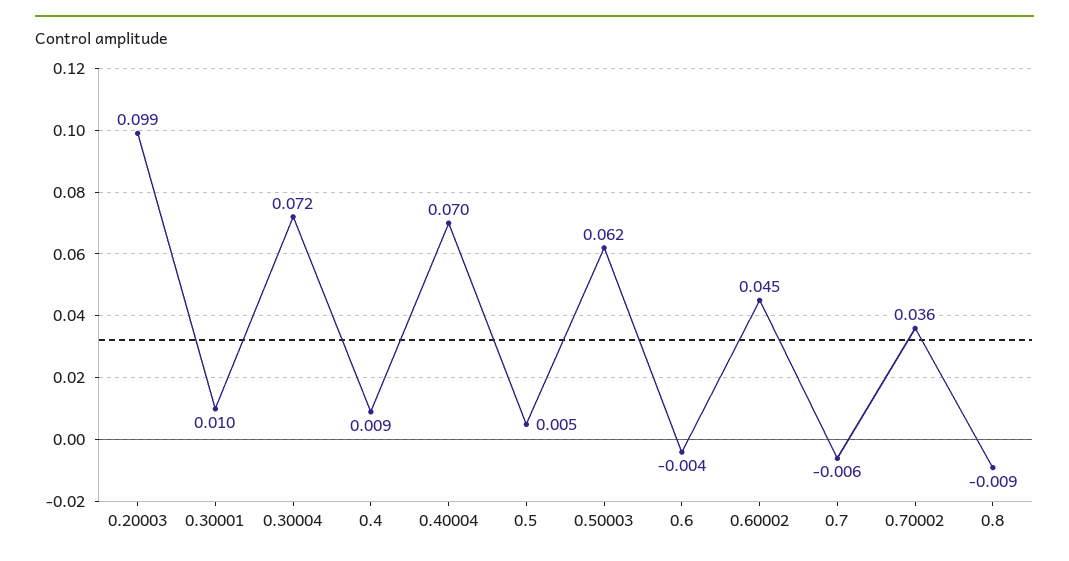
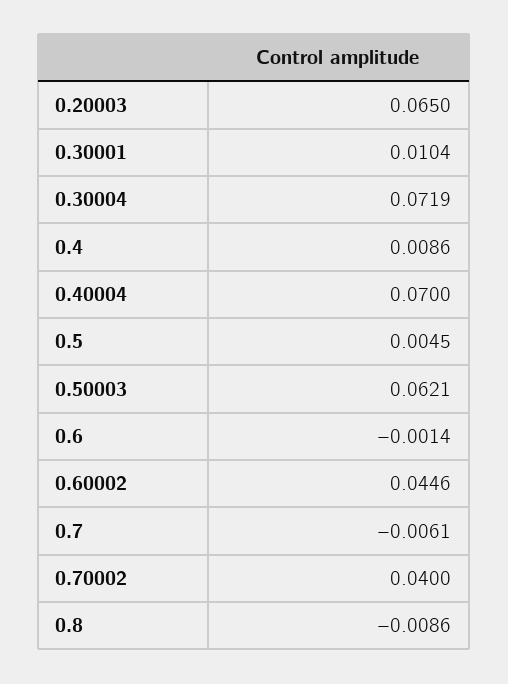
  {
-   "0.20003": 0.099,
+   "0.20003": 0.065,
    "0.30001": 0.0104,
    "0.30004": 0.0719,
    "0.4": 0.0086,
    "0.40004": 0.07,
    "0.5": 0.0045,
    "0.50003": 0.0621,
-   "0.6": -0.004,
+   "0.6": -0.0014,
    "0.60002": 0.0446,
    "0.7": -0.0061,
-   "0.70002": 0.036,
+   "0.70002": 0.04,
    "0.8": -0.0086
  }

